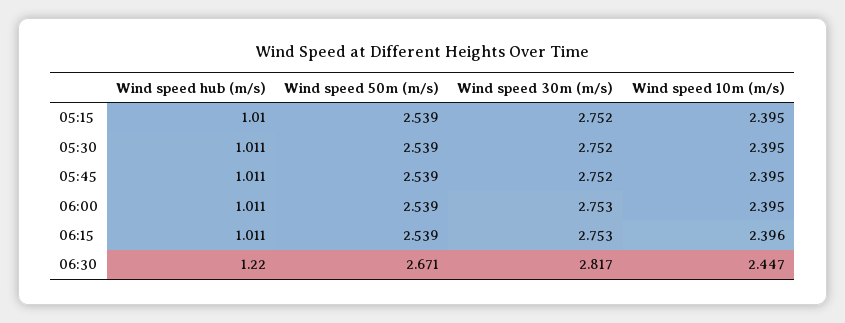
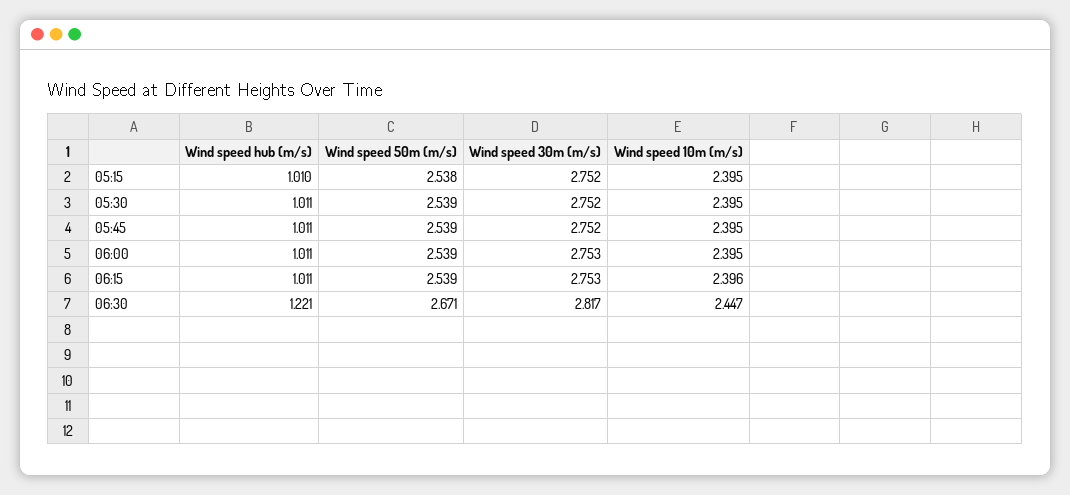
  {
    "Wind speed hub (m/s)": {
      "05:15": 1.01,
      "05:30": 1.011,
      "05:45": 1.011,
      "06:00": 1.011,
      "06:15": 1.011,
-     "06:30": 1.22
+     "06:30": 1.221
    },
    "Wind speed 50m (m/s)": {
-     "05:15": 2.539,
+     "05:15": 2.538,
      "05:30": 2.539,
      "05:45": 2.539,
      "06:00": 2.539,
      "06:15": 2.539,
      "06:30": 2.671
    },
    "Wind speed 30m (m/s)": {
      "05:15": 2.752,
      "05:30": 2.752,
      "05:45": 2.752,
      "06:00": 2.753,
      "06:15": 2.753,
      "06:30": 2.817
    },
    "Wind speed 10m (m/s)": {
      "05:15": 2.395,
      "05:30": 2.395,
      "05:45": 2.395,
      "06:00": 2.395,
      "06:15": 2.396,
      "06:30": 2.447
    }
  }

